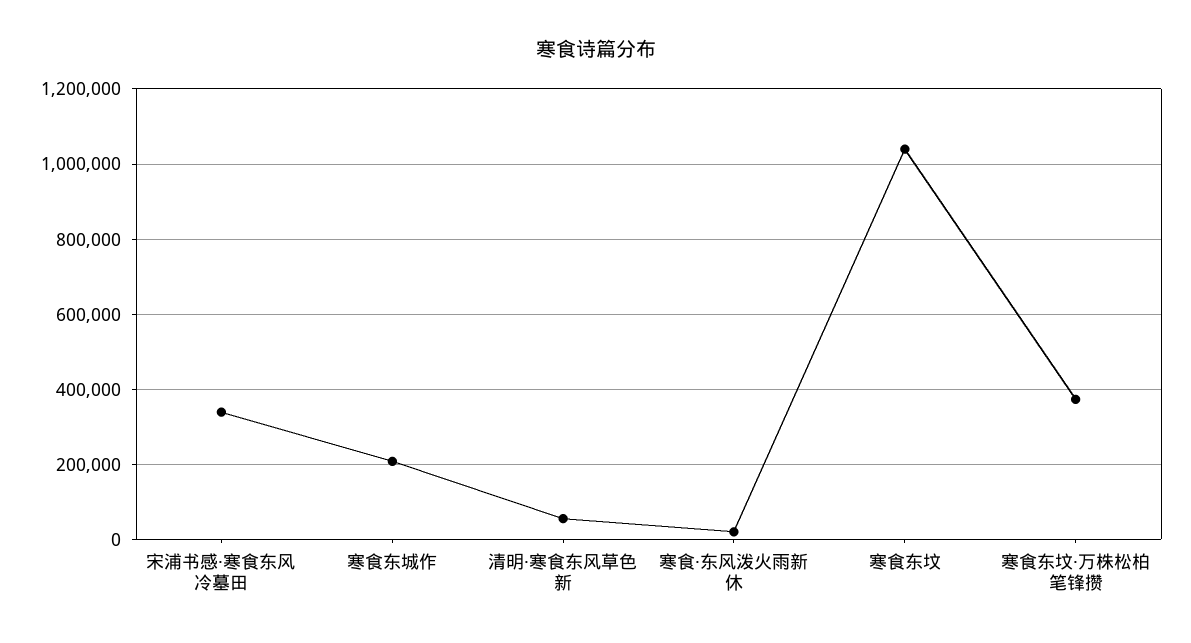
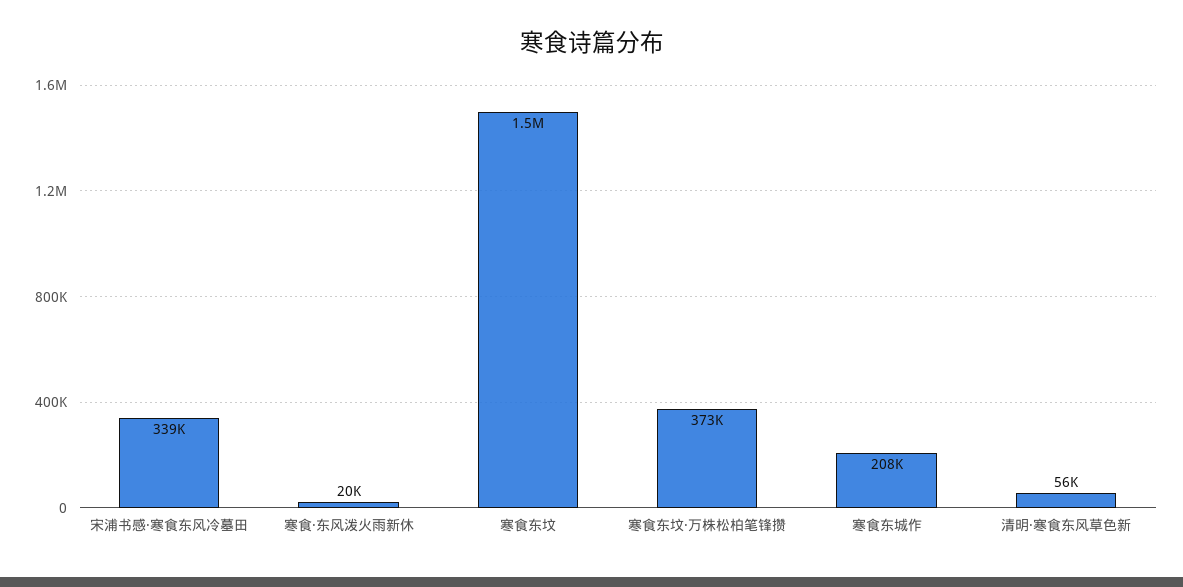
  {
    "宋浦书感·寒食东风冷墓田": 339000,
    "寒食东城作": 208000,
    "清明·寒食东风草色新": 56000,
    "寒食·东风泼火雨新休": 20000,
-   "寒食东坟": 1040000,
+   "寒食东坟": 1500000,
    "寒食东坟·万株松柏笔锋攒": 373000
  }

